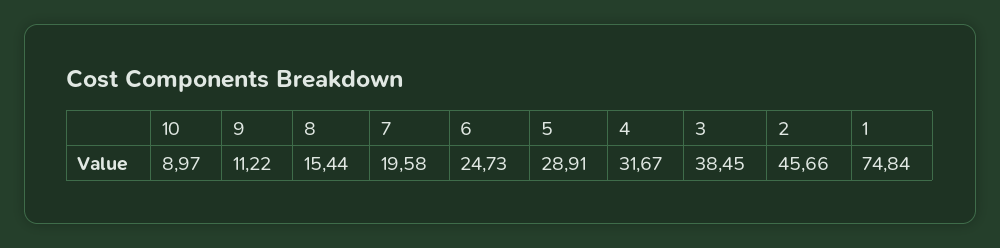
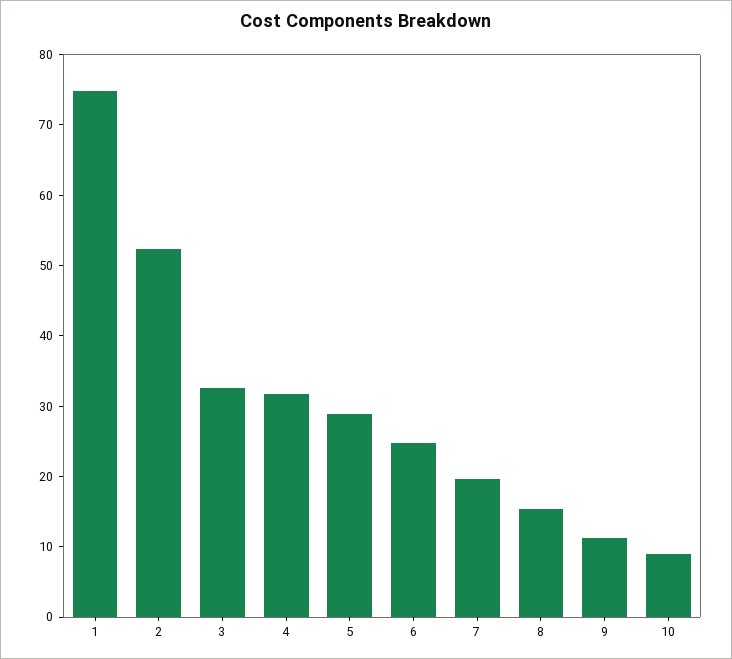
  {
    "10": 8.97,
    "9": 11.22,
    "8": 15.44,
    "7": 19.58,
    "6": 24.73,
    "5": 28.91,
    "4": 31.67,
-   "3": 38.45,
+   "3": 32,
-   "2": 45.66,
+   "2": 52,
    "1": 74.84
  }

